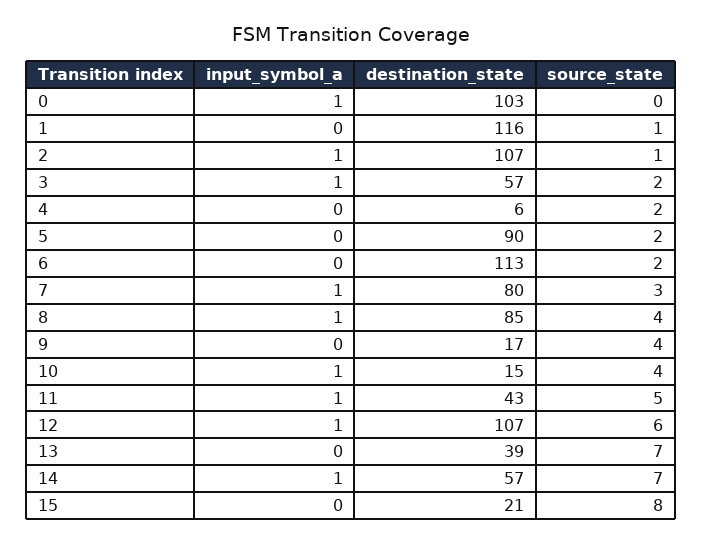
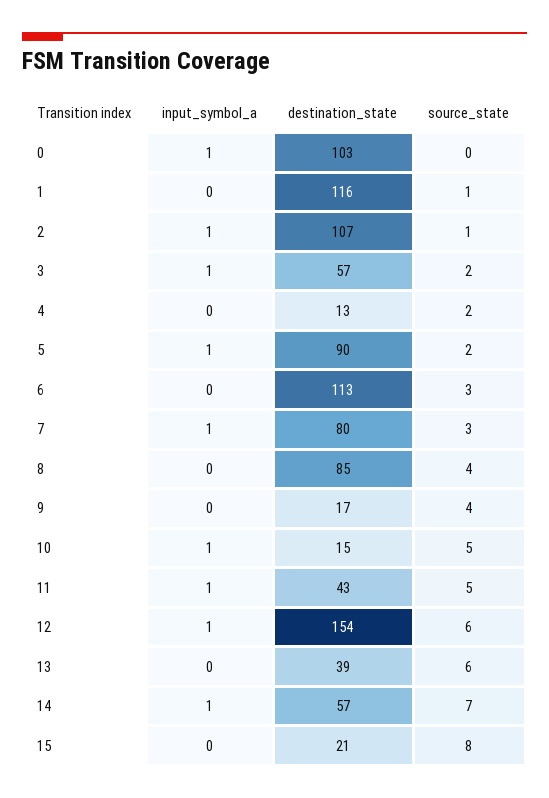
  {
    "input_symbol_a": {
      "0": 1,
      "1": 0,
      "2": 1,
      "3": 1,
      "4": 0,
-     "5": 0,
+     "5": 1,
      "6": 0,
      "7": 1,
-     "8": 1,
+     "8": 0,
      "9": 0,
      "10": 1,
      "11": 1,
      "12": 1,
      "13": 0,
      "14": 1,
      "15": 0
    },
    "destination_state": {
      "0": 103,
      "1": 116,
      "2": 107,
      "3": 57,
-     "4": 6,
+     "4": 13,
      "5": 90,
      "6": 113,
      "7": 80,
      "8": 85,
      "9": 17,
      "10": 15,
      "11": 43,
-     "12": 107,
+     "12": 154,
      "13": 39,
      "14": 57,
      "15": 21
    },
    "source_state": {
      "0": 0,
      "1": 1,
      "2": 1,
      "3": 2,
      "4": 2,
      "5": 2,
-     "6": 2,
+     "6": 3,
      "7": 3,
      "8": 4,
      "9": 4,
-     "10": 4,
+     "10": 5,
      "11": 5,
      "12": 6,
-     "13": 7,
+     "13": 6,
      "14": 7,
      "15": 8
    }
  }

